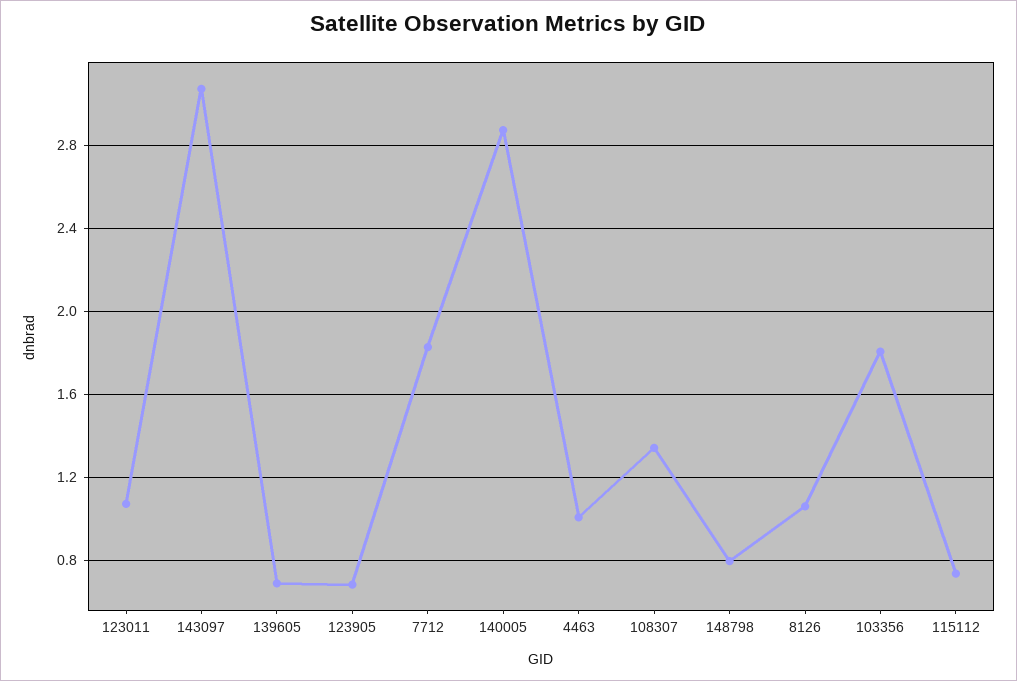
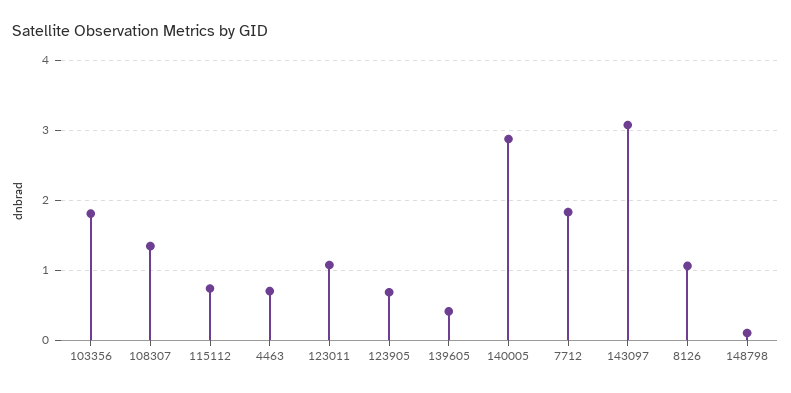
  {
    "123011": 1.05,
    "143097": 3.05,
-   "139605": 0.7,
+   "139605": 0.4,
    "123905": 0.7,
    "7712": 1.85,
    "140005": 2.85,
-   "4463": 1,
+   "4463": 0.7,
    "108307": 1.35,
-   "148798": 0.8,
+   "148798": 0.1,
    "8126": 1.05,
    "103356": 1.8,
    "115112": 0.75
  }

